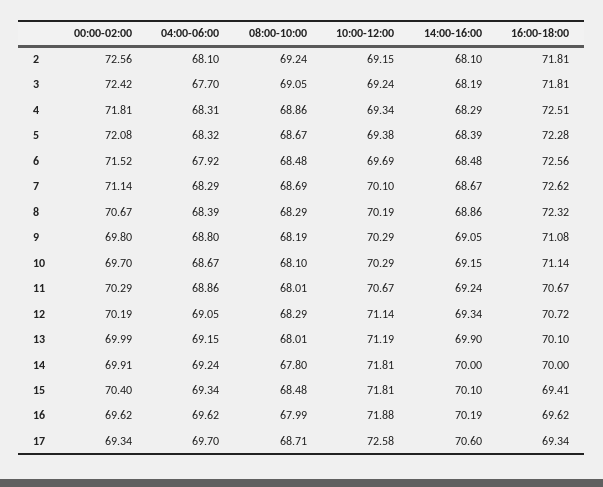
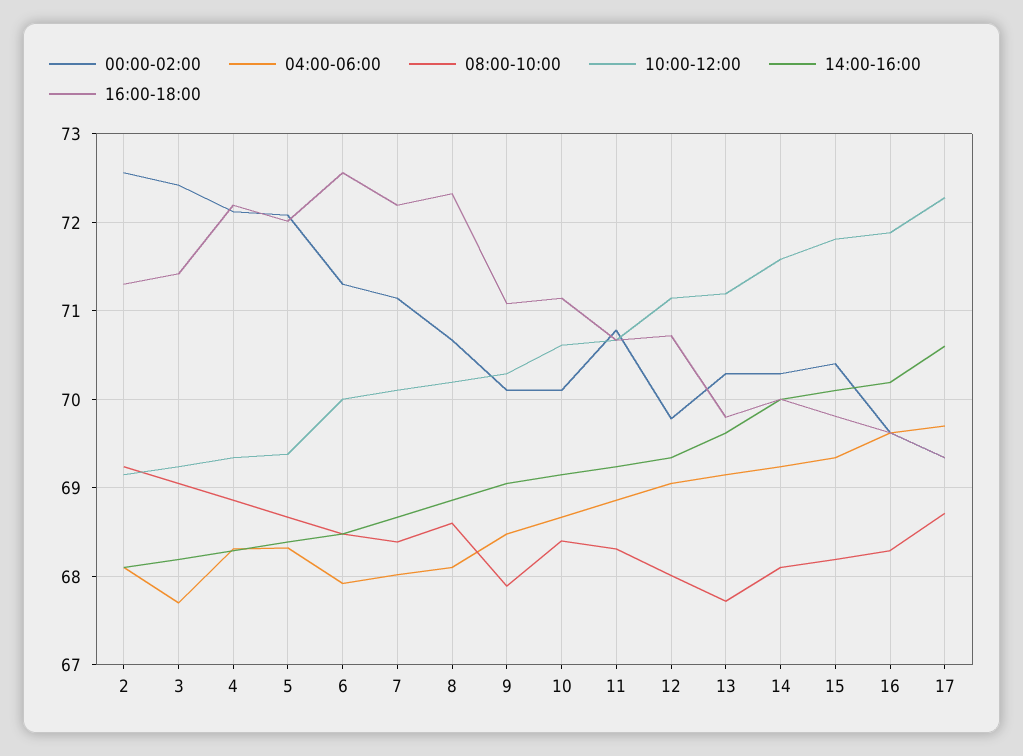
  {
    "00:00-02:00": {
      "2": 72.56,
      "3": 72.42,
-     "4": 71.81,
+     "4": 72.1,
      "5": 72.08,
-     "6": 71.52,
+     "6": 71.3,
      "7": 71.14,
      "8": 70.67,
-     "9": 69.8,
+     "9": 70.1,
-     "10": 69.7,
+     "10": 70.1,
-     "11": 70.29,
+     "11": 70.8,
-     "12": 70.19,
+     "12": 69.8,
-     "13": 69.99,
+     "13": 70.3,
-     "14": 69.91,
+     "14": 70.3,
      "15": 70.4,
      "16": 69.62,
      "17": 69.34
    },
    "04:00-06:00": {
      "2": 68.1,
      "3": 67.7,
      "4": 68.31,
      "5": 68.32,
      "6": 67.92,
-     "7": 68.29,
+     "7": 68,
-     "8": 68.39,
+     "8": 68.1,
-     "9": 68.8,
+     "9": 68.5,
      "10": 68.67,
      "11": 68.86,
      "12": 69.05,
      "13": 69.15,
      "14": 69.24,
      "15": 69.34,
      "16": 69.62,
      "17": 69.7
    },
    "08:00-10:00": {
      "2": 69.24,
      "3": 69.05,
      "4": 68.86,
      "5": 68.67,
      "6": 68.48,
-     "7": 68.69,
+     "7": 68.4,
-     "8": 68.29,
+     "8": 68.6,
-     "9": 68.19,
+     "9": 67.9,
-     "10": 68.1,
+     "10": 68.4,
-     "11": 68.01,
+     "11": 68.3,
-     "12": 68.29,
+     "12": 68,
-     "13": 68.01,
+     "13": 67.7,
-     "14": 67.8,
+     "14": 68.1,
-     "15": 68.48,
+     "15": 68.2,
-     "16": 67.99,
+     "16": 68.3,
      "17": 68.71
    },
    "10:00-12:00": {
      "2": 69.15,
      "3": 69.24,
      "4": 69.34,
      "5": 69.38,
-     "6": 69.69,
+     "6": 70,
      "7": 70.1,
      "8": 70.19,
      "9": 70.29,
-     "10": 70.29,
+     "10": 70.6,
      "11": 70.67,
      "12": 71.14,
      "13": 71.19,
-     "14": 71.81,
+     "14": 71.6,
      "15": 71.81,
      "16": 71.88,
-     "17": 72.58
+     "17": 72.3
    },
    "14:00-16:00": {
      "2": 68.1,
      "3": 68.19,
      "4": 68.29,
      "5": 68.39,
      "6": 68.48,
      "7": 68.67,
      "8": 68.86,
      "9": 69.05,
      "10": 69.15,
      "11": 69.24,
      "12": 69.34,
-     "13": 69.9,
+     "13": 69.6,
      "14": 70,
      "15": 70.1,
      "16": 70.19,
      "17": 70.6
    },
    "16:00-18:00": {
-     "2": 71.81,
+     "2": 71.3,
-     "3": 71.81,
+     "3": 71.4,
-     "4": 72.51,
+     "4": 72.2,
-     "5": 72.28,
+     "5": 72,
      "6": 72.56,
-     "7": 72.62,
+     "7": 72.2,
      "8": 72.32,
      "9": 71.08,
      "10": 71.14,
      "11": 70.67,
      "12": 70.72,
-     "13": 70.1,
+     "13": 69.8,
      "14": 70,
-     "15": 69.41,
+     "15": 69.8,
      "16": 69.62,
      "17": 69.34
    }
  }

